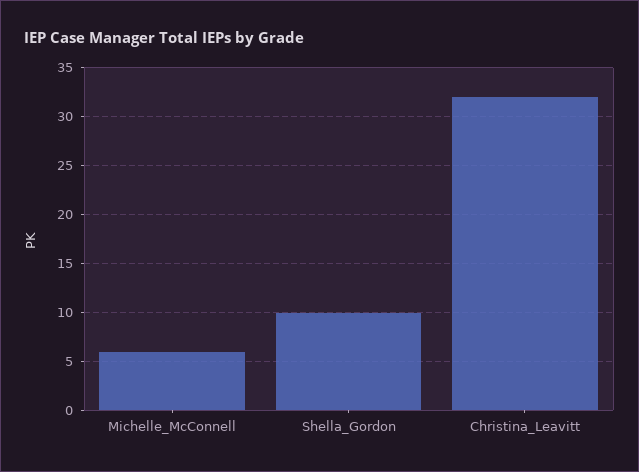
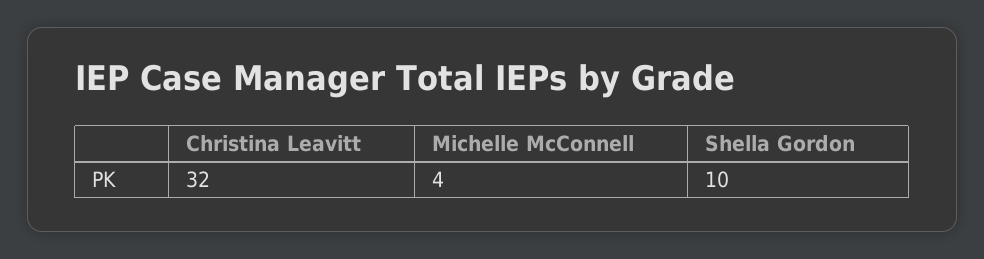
  {
-   "Michelle_McConnell": 6,
+   "Michelle_McConnell": 4,
    "Shella_Gordon": 10,
    "Christina_Leavitt": 32
  }

